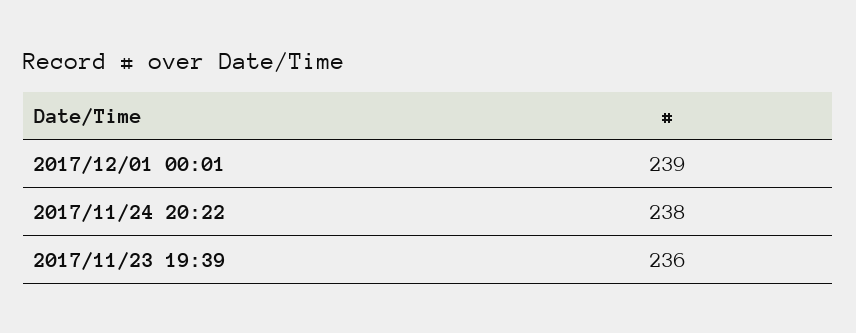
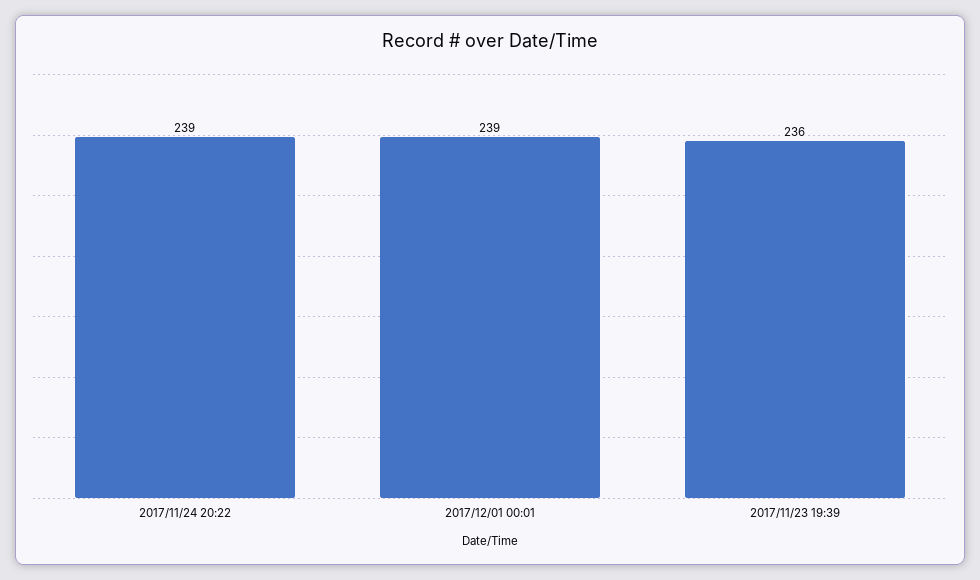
  {
    "2017/12/01 00:01": 239,
-   "2017/11/24 20:22": 238,
+   "2017/11/24 20:22": 239,
    "2017/11/23 19:39": 236
  }

